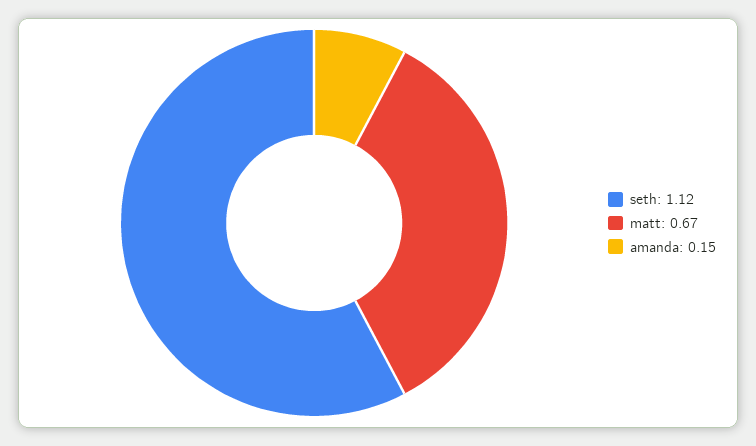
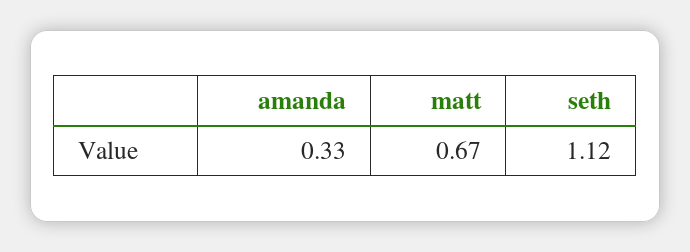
  {
    "seth": 1.12,
    "matt": 0.67,
-   "amanda": 0.15
+   "amanda": 0.33
  }

